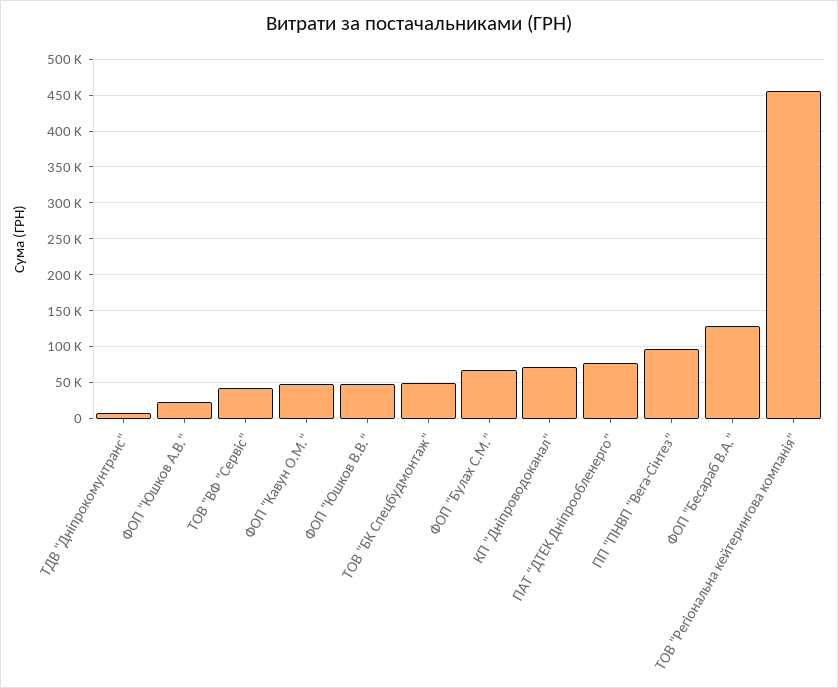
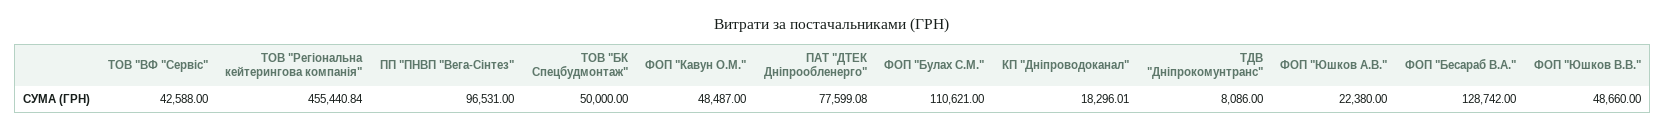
  {
    "ТДВ \"Дніпрокомунтранс\"": 8086,
    "ФОП \"Юшков А.В.\"": 22380,
    "ТОВ \"ВФ \"Сервіс\"": 42588,
    "ФОП \"Кавун О.М.\"": 48487,
    "ФОП \"Юшков В.В.\"": 48660,
    "ТОВ \"БК Спецбудмонтаж\"": 50000,
-   "ФОП \"Булах С.М.\"": 70000,
+   "ФОП \"Булах С.М.\"": 110621,
-   "КП \"Дніпроводоканал\"": 70000,
+   "КП \"Дніпроводоканал\"": 18296.01,
    "ПАТ \"ДТЕК Дніпрообленерго\"": 77599.08,
    "ПП \"ПНВП \"Вега-Сінтез\"": 96531,
    "ФОП \"Бесараб В.А.\"": 128742,
    "ТОВ \"Регіональна кейтерингова компанія\"": 455440.84
  }

